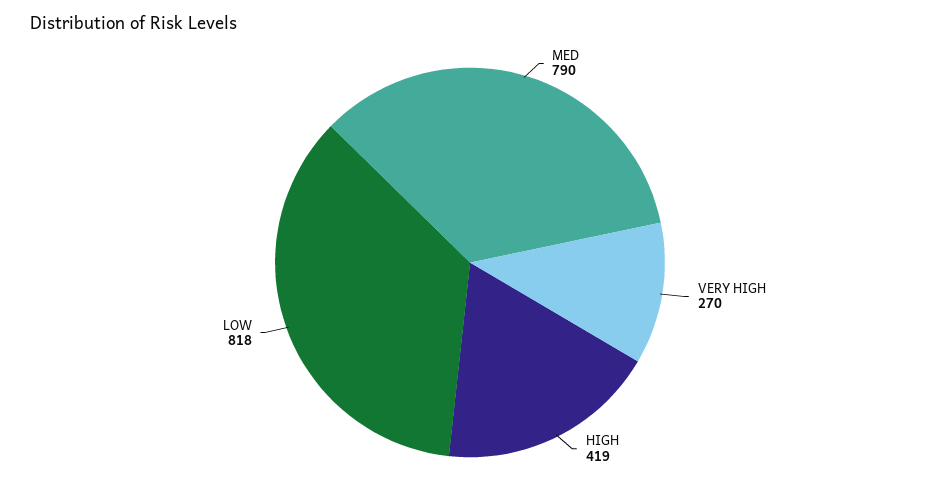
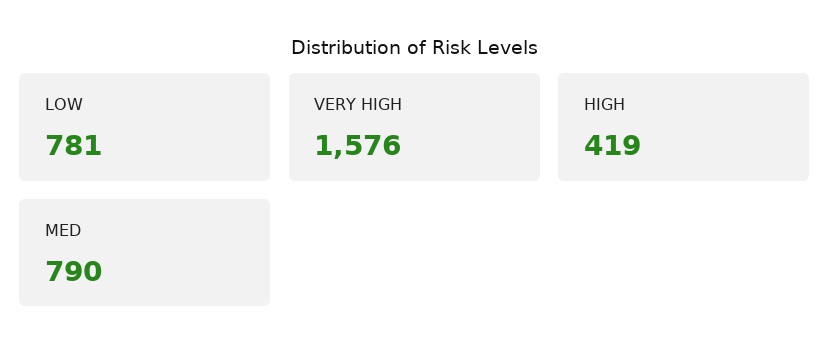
  {
    "MED": 790,
-   "VERY HIGH": 270,
+   "VERY HIGH": 1576,
    "HIGH": 419,
-   "LOW": 818
+   "LOW": 781
  }

